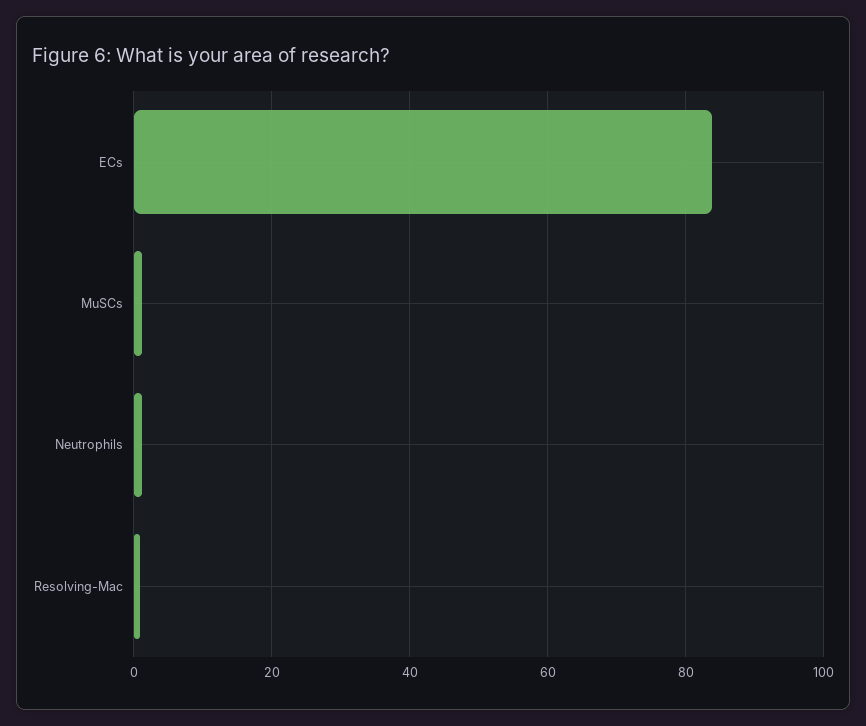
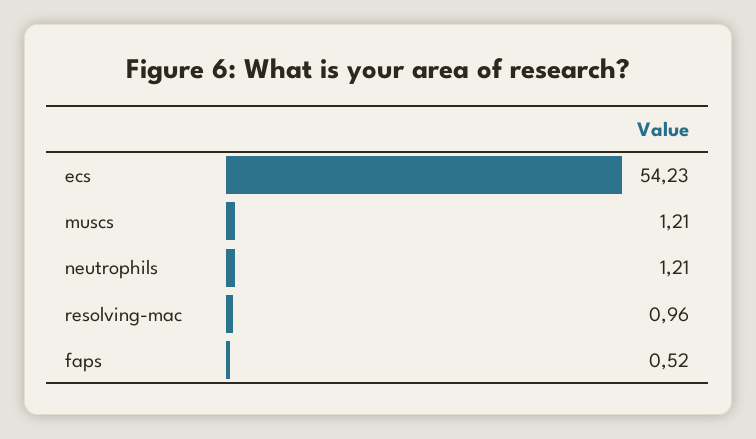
  {
-   "ECs": 84,
+   "ECs": 54.23,
    "MuSCs": 1.21,
    "Neutrophils": 1.21,
-   "Resolving-Mac": 0.96
+   "Resolving-Mac": 0.96,
+   "faps": 0.52
  }

